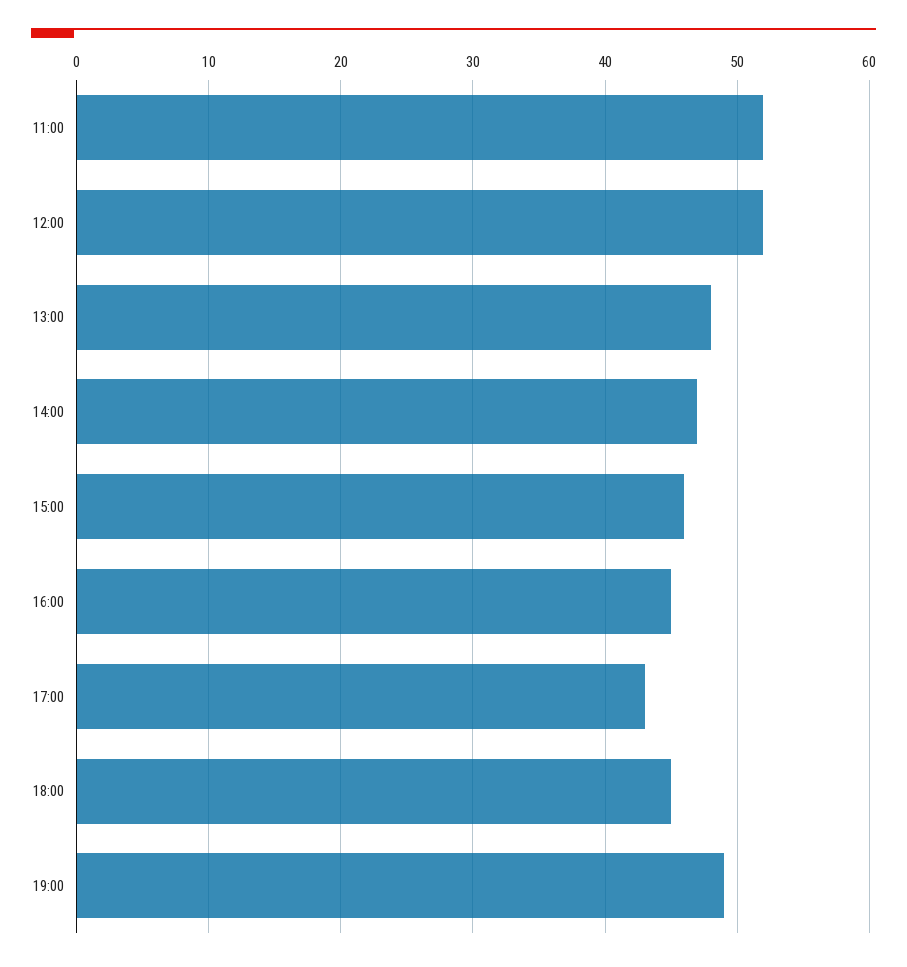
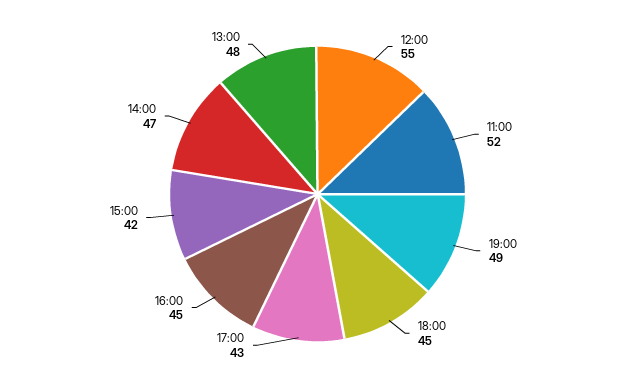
  {
    "11:00": 52,
-   "12:00": 52,
+   "12:00": 55,
    "13:00": 48,
    "14:00": 47,
-   "15:00": 46,
+   "15:00": 42,
    "16:00": 45,
    "17:00": 43,
    "18:00": 45,
    "19:00": 49
  }

